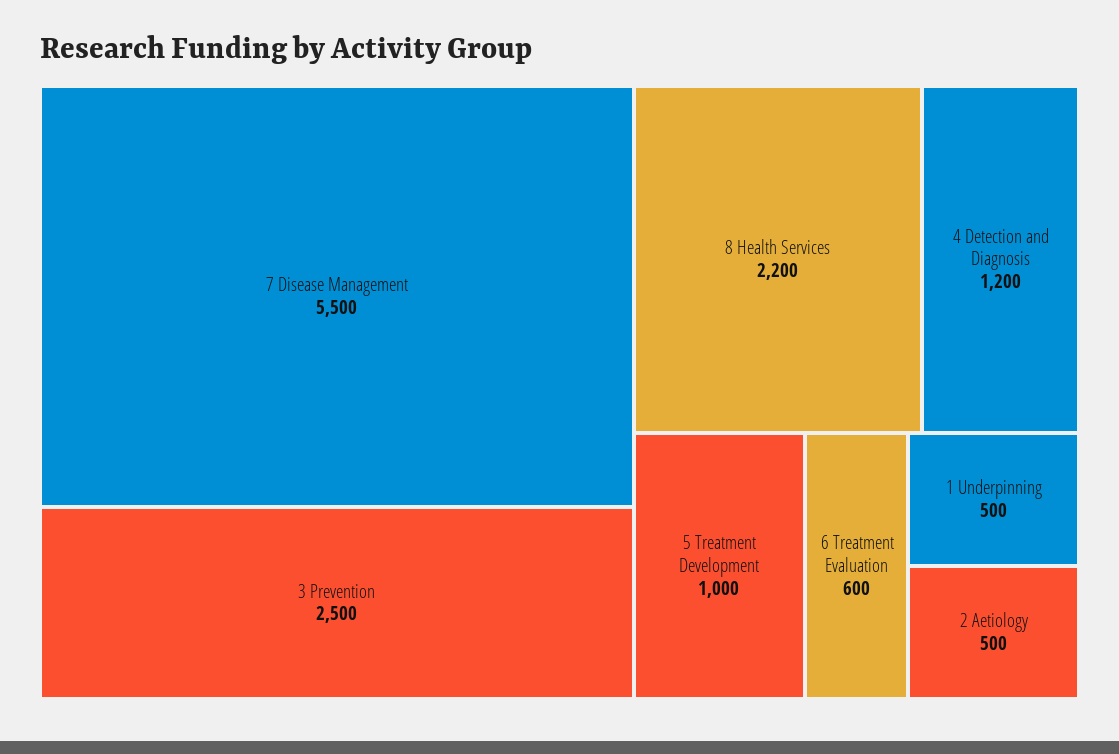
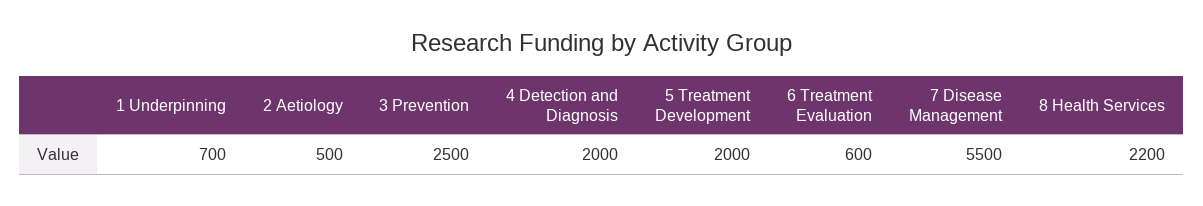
  {
    "7 Disease Management": 5500,
    "3 Prevention": 2500,
    "8 Health Services": 2200,
-   "4 Detection and Diagnosis": 1200,
+   "4 Detection and Diagnosis": 2000,
-   "5 Treatment Development": 1000,
+   "5 Treatment Development": 2000,
    "6 Treatment Evaluation": 600,
-   "1 Underpinning": 500,
+   "1 Underpinning": 700,
    "2 Aetiology": 500
  }

